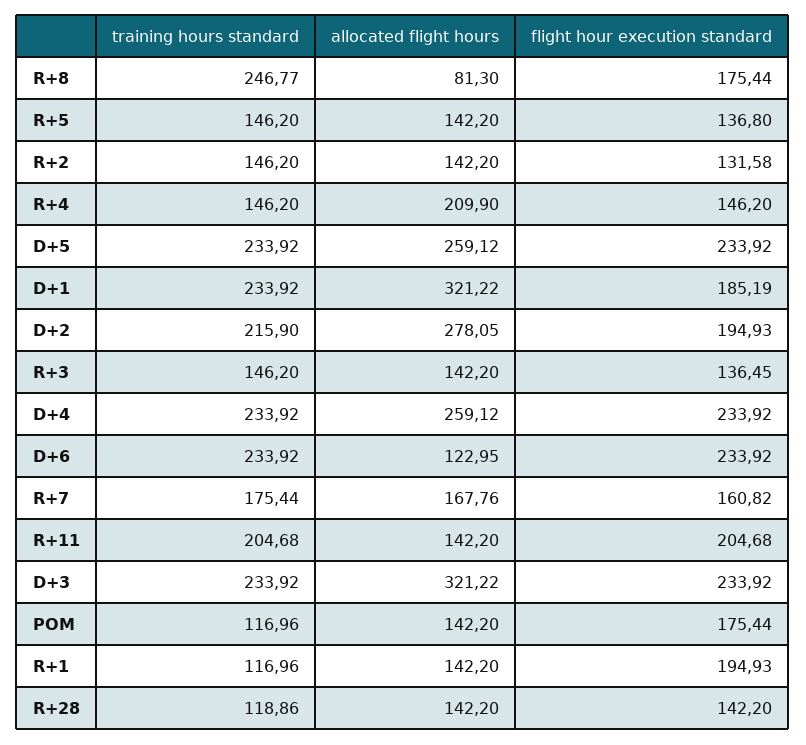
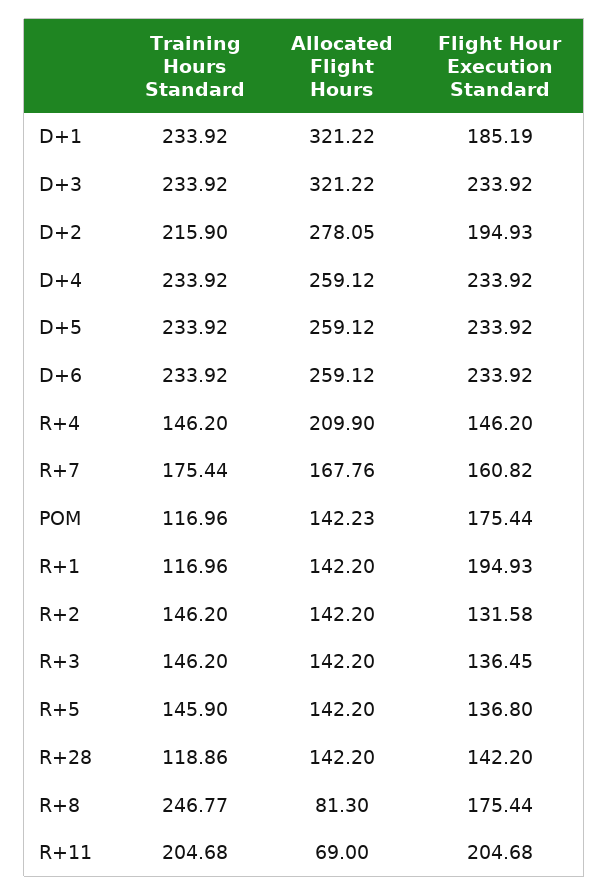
  {
    "training hours standard": {
      "R+8": 246.77,
-     "R+5": 146.2,
+     "R+5": 145.9,
      "R+2": 146.2,
      "R+4": 146.2,
      "D+5": 233.92,
      "D+1": 233.92,
      "D+2": 215.9,
      "R+3": 146.2,
      "D+4": 233.92,
      "D+6": 233.92,
      "R+7": 175.44,
      "R+11": 204.68,
      "D+3": 233.92,
      "POM": 116.96,
      "R+1": 116.96,
      "R+28": 118.86
    },
    "allocated flight hours": {
      "R+8": 81.3,
      "R+5": 142.2,
      "R+2": 142.2,
      "R+4": 209.9,
      "D+5": 259.12,
      "D+1": 321.22,
      "D+2": 278.05,
      "R+3": 142.2,
      "D+4": 259.12,
-     "D+6": 122.95,
+     "D+6": 259.12,
      "R+7": 167.76,
-     "R+11": 142.2,
+     "R+11": 69,
      "D+3": 321.22,
-     "POM": 142.2,
+     "POM": 142.23,
      "R+1": 142.2,
      "R+28": 142.2
    },
    "flight hour execution standard": {
      "R+8": 175.44,
      "R+5": 136.8,
      "R+2": 131.58,
      "R+4": 146.2,
      "D+5": 233.92,
      "D+1": 185.19,
      "D+2": 194.93,
      "R+3": 136.45,
      "D+4": 233.92,
      "D+6": 233.92,
      "R+7": 160.82,
      "R+11": 204.68,
      "D+3": 233.92,
      "POM": 175.44,
      "R+1": 194.93,
      "R+28": 142.2
    }
  }

